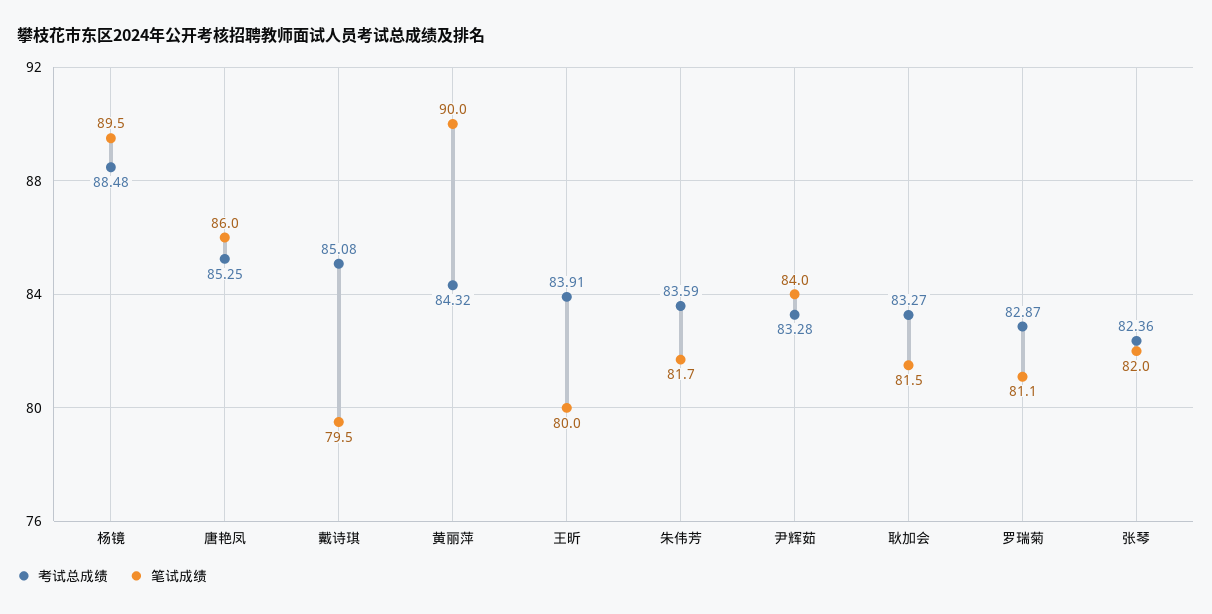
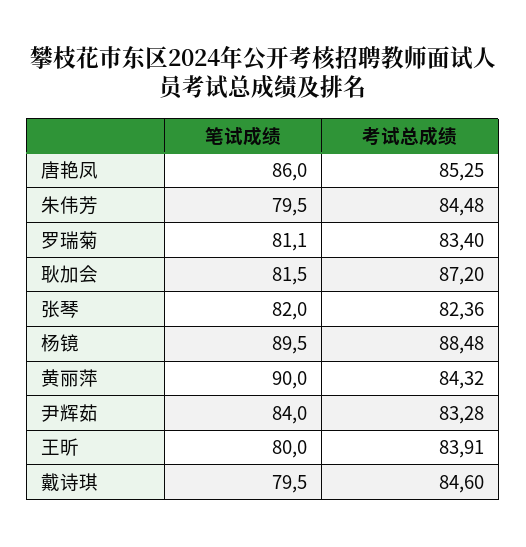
  {
    "考试总成绩": {
      "杨镜": 88.48,
      "唐艳凤": 85.25,
-     "戴诗琪": 85.08,
+     "戴诗琪": 84.6,
      "黄丽萍": 84.32,
      "王昕": 83.91,
-     "朱伟芳": 83.59,
+     "朱伟芳": 84.48,
      "尹辉茹": 83.28,
-     "耿加会": 83.27,
+     "耿加会": 87.2,
-     "罗瑞菊": 82.87,
+     "罗瑞菊": 83.4,
      "张琴": 82.36
    },
    "笔试成绩": {
      "杨镜": 89.5,
      "唐艳凤": 86,
      "戴诗琪": 79.5,
      "黄丽萍": 90,
      "王昕": 80,
-     "朱伟芳": 81.7,
+     "朱伟芳": 79.5,
      "尹辉茹": 84,
      "耿加会": 81.5,
      "罗瑞菊": 81.1,
      "张琴": 82
    }
  }

